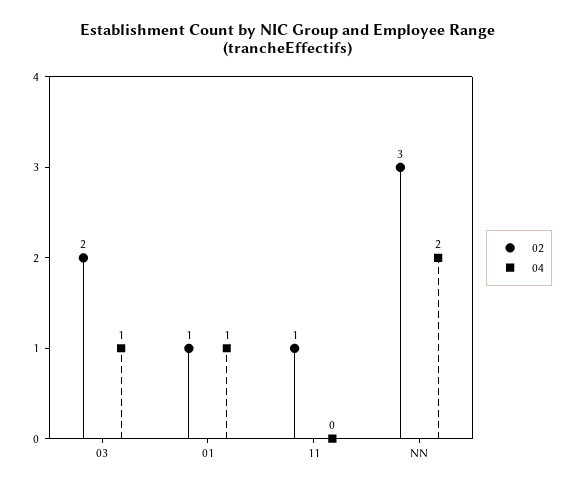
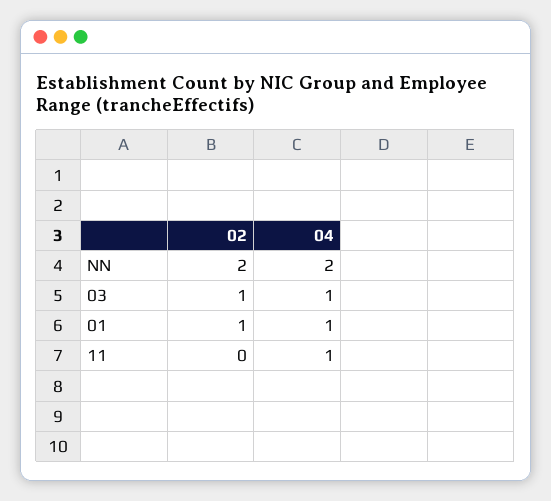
  {
    "02": {
-     "03": 2,
+     "03": 1,
      "01": 1,
-     "11": 1,
+     "11": 0,
-     "NN": 3
+     "NN": 2
    },
    "04": {
      "03": 1,
      "01": 1,
-     "11": 0,
+     "11": 1,
      "NN": 2
    }
  }

